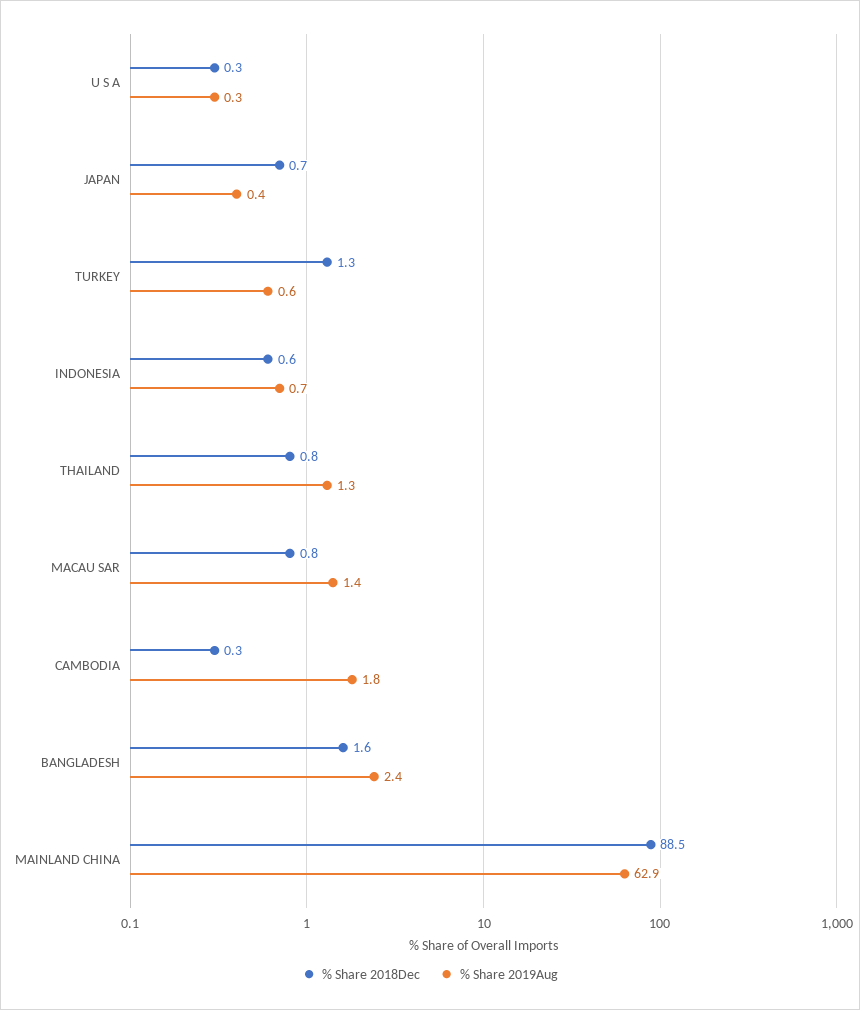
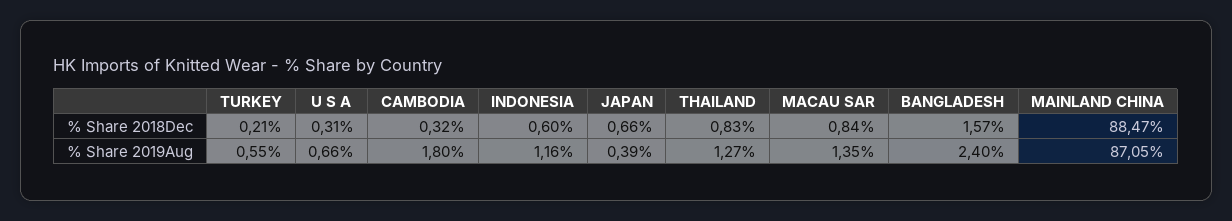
  {
    "% Share 2018Dec": {
      "U S A": 0.31,
      "JAPAN": 0.66,
-     "TURKEY": 1.3,
+     "TURKEY": 0.21,
      "INDONESIA": 0.6,
      "THAILAND": 0.83,
      "MACAU SAR": 0.84,
      "CAMBODIA": 0.32,
      "BANGLADESH": 1.57,
      "MAINLAND CHINA": 88.47
    },
    "% Share 2019Aug": {
-     "U S A": 0.3,
+     "U S A": 0.66,
      "JAPAN": 0.39,
      "TURKEY": 0.55,
-     "INDONESIA": 0.7,
+     "INDONESIA": 1.16,
      "THAILAND": 1.27,
      "MACAU SAR": 1.35,
      "CAMBODIA": 1.8,
      "BANGLADESH": 2.4,
-     "MAINLAND CHINA": 62.9
+     "MAINLAND CHINA": 87.05
    }
  }

